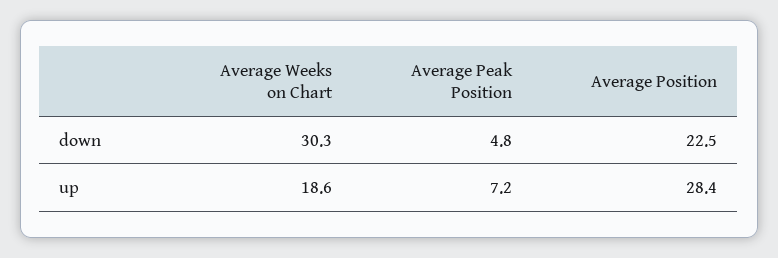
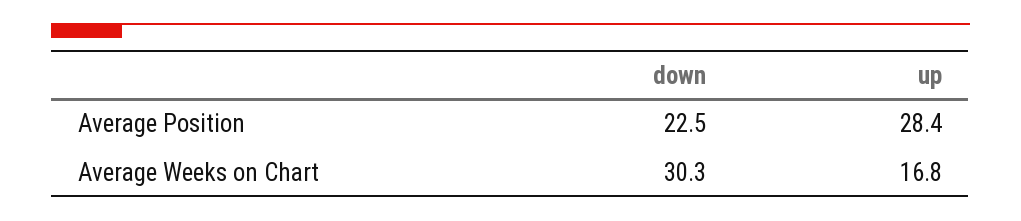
  {
    "Average Weeks on Chart": {
      "down": 30.3,
-     "up": 18.6
+     "up": 16.8
    },
-   "Average Peak Position": {
-     "down": 4.8,
-     "up": 7.2
-   },
    "Average Position": {
      "down": 22.5,
      "up": 28.4
    }
  }

